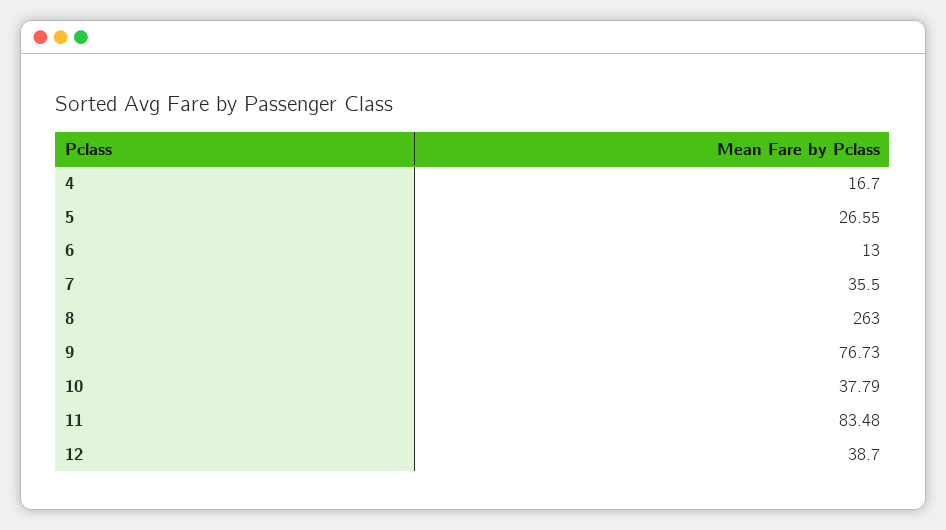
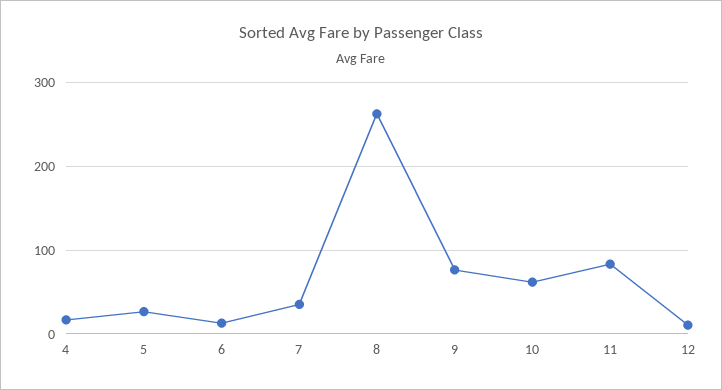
  {
    "4": 16.7,
    "5": 26.55,
    "6": 13,
    "7": 35.5,
    "8": 263,
    "9": 76.73,
-   "10": 37.79,
+   "10": 60,
    "11": 83.48,
-   "12": 38.7
+   "12": 10
  }

